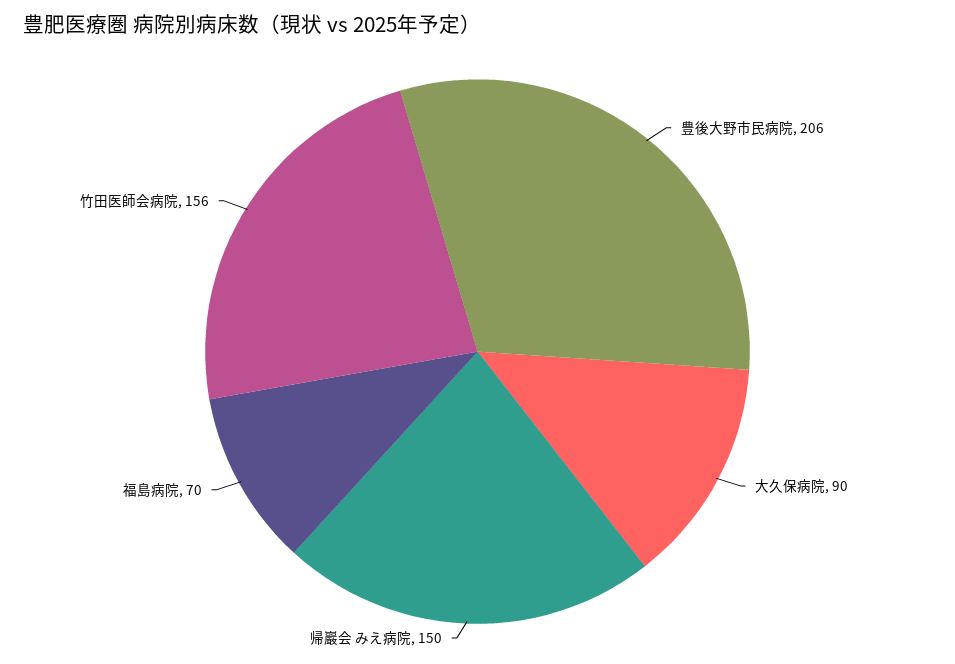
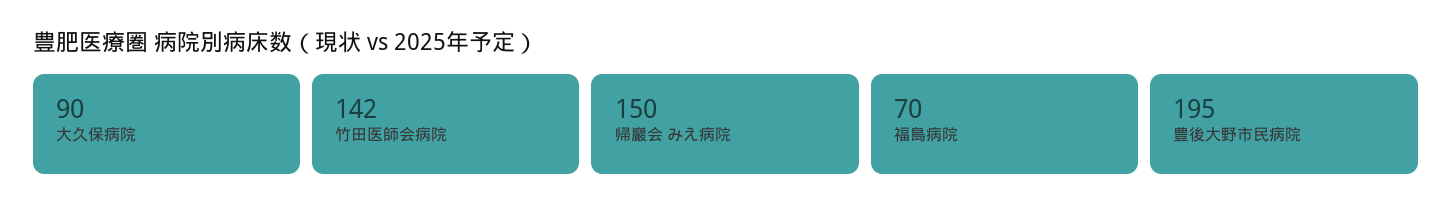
  {
-   "豊後大野市民病院": 206,
+   "豊後大野市民病院": 195,
    "大久保病院": 90,
    "帰巖会 みえ病院": 150,
    "福島病院": 70,
-   "竹田医師会病院": 156
+   "竹田医師会病院": 142
  }

